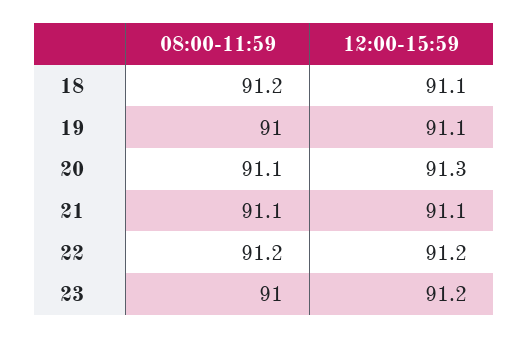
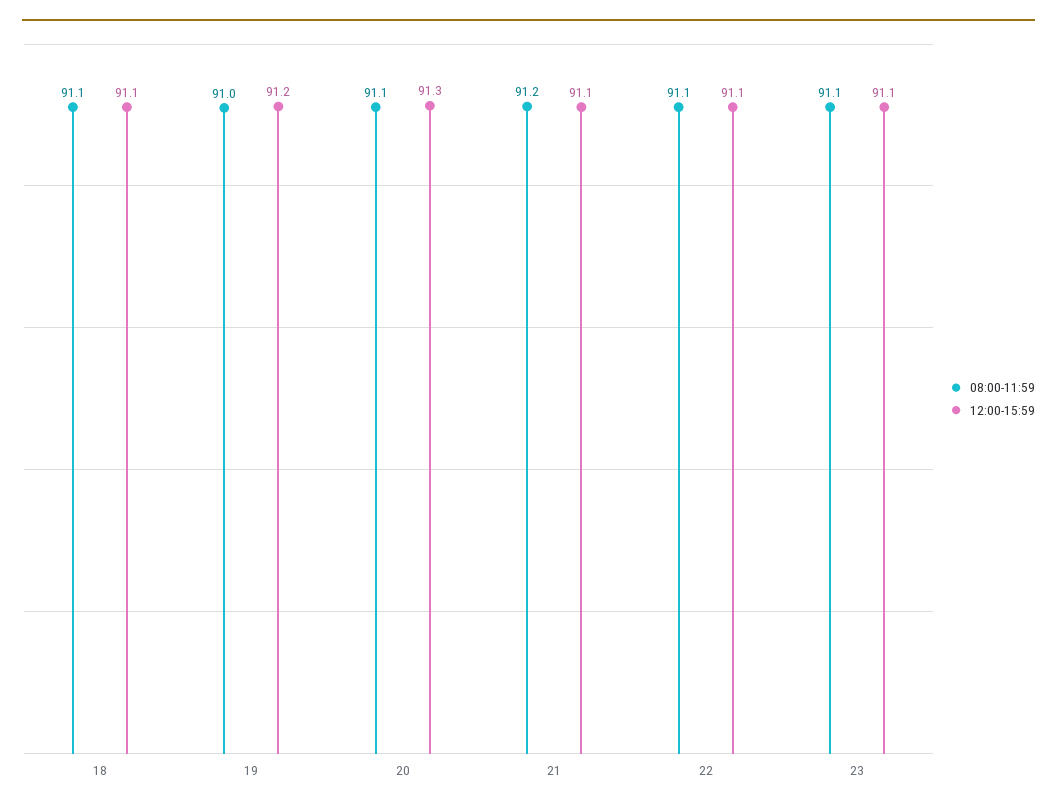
  {
    "08:00-11:59": {
-     "18": 91.2,
+     "18": 91.1,
      "19": 91,
      "20": 91.1,
-     "21": 91.1,
+     "21": 91.2,
-     "22": 91.2,
+     "22": 91.1,
-     "23": 91
+     "23": 91.1
    },
    "12:00-15:59": {
      "18": 91.1,
-     "19": 91.1,
+     "19": 91.2,
      "20": 91.3,
      "21": 91.1,
-     "22": 91.2,
+     "22": 91.1,
-     "23": 91.2
+     "23": 91.1
    }
  }

